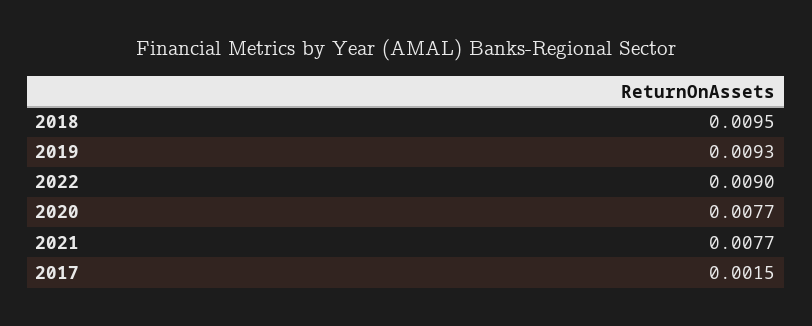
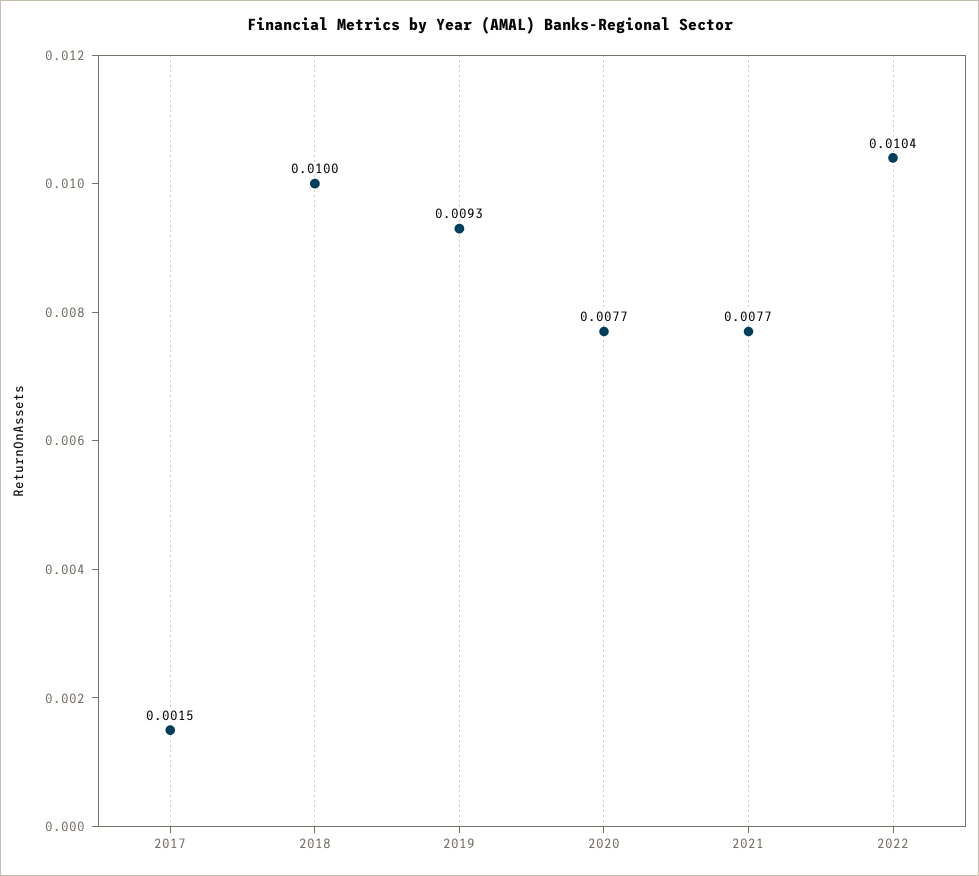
  {
-   "2018": 0.0095,
+   "2018": 0.01,
    "2019": 0.0093,
-   "2022": 0.009,
+   "2022": 0.0104,
    "2020": 0.0077,
    "2021": 0.0077,
    "2017": 0.0015
  }

